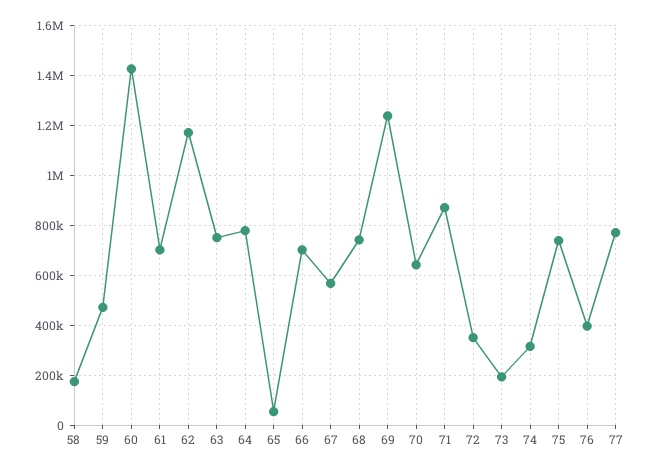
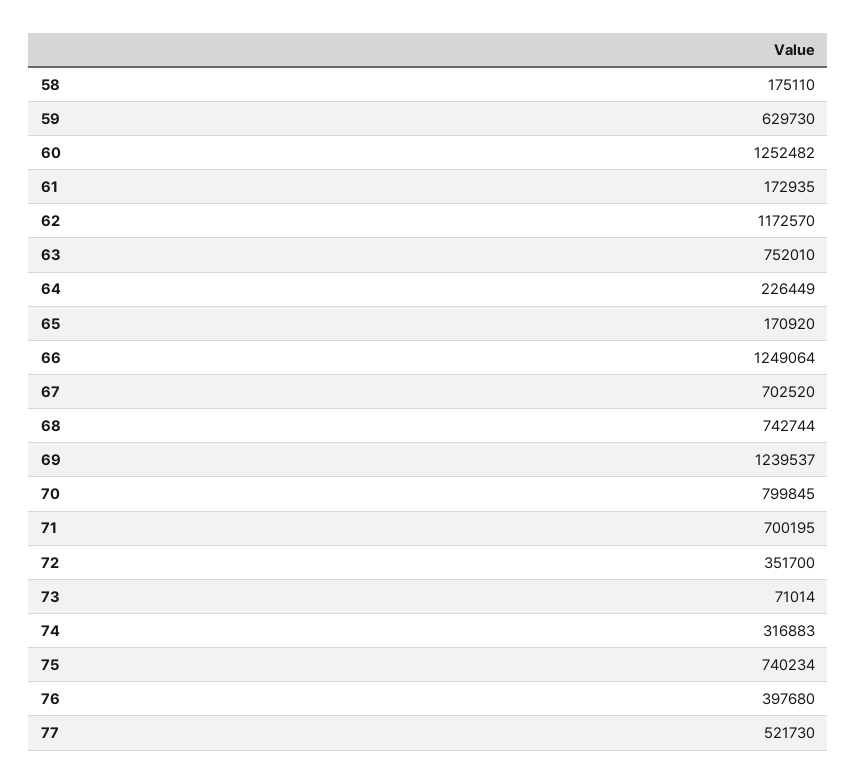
  {
    "58": 175110,
-   "59": 475000,
+   "59": 629730,
-   "60": 1425000,
+   "60": 1252482,
-   "61": 700000,
+   "61": 172935,
    "62": 1172570,
    "63": 752010,
-   "64": 775000,
+   "64": 226449,
-   "65": 50000,
+   "65": 170920,
-   "66": 700000,
+   "66": 1249064,
-   "67": 575000,
+   "67": 702520,
    "68": 742744,
    "69": 1239537,
-   "70": 650000,
+   "70": 799845,
-   "71": 875000,
+   "71": 700195,
    "72": 351700,
-   "73": 200000,
+   "73": 71014,
    "74": 316883,
    "75": 740234,
    "76": 397680,
-   "77": 775000
+   "77": 521730
  }

